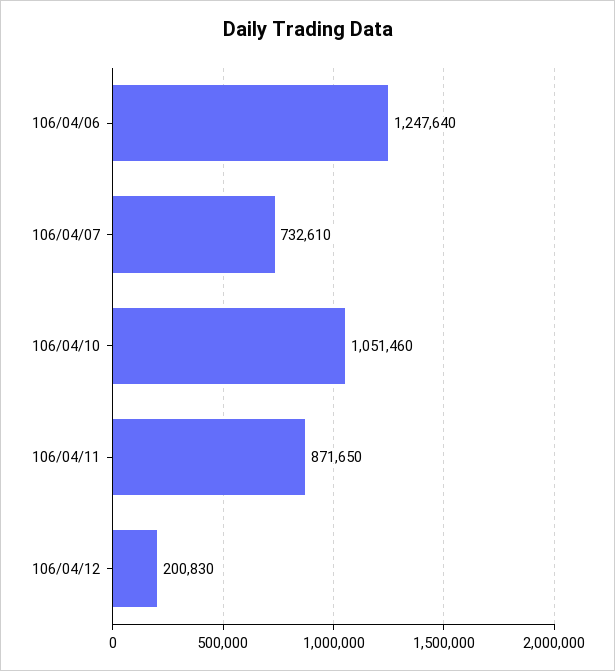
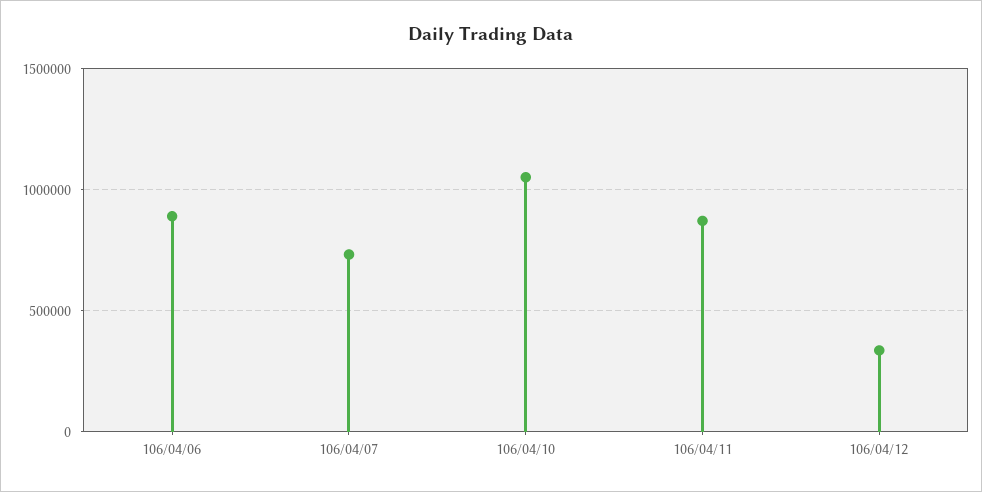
  {
-   "106/04/06": 1247640,
+   "106/04/06": 900000,
    "106/04/07": 732610,
    "106/04/10": 1051460,
    "106/04/11": 871650,
-   "106/04/12": 200830
+   "106/04/12": 350000
  }

